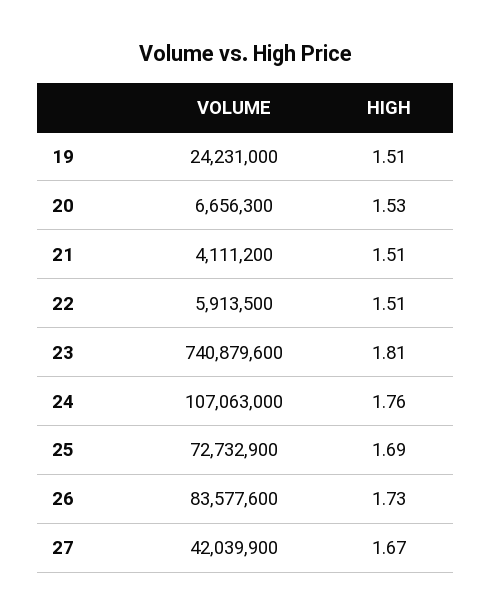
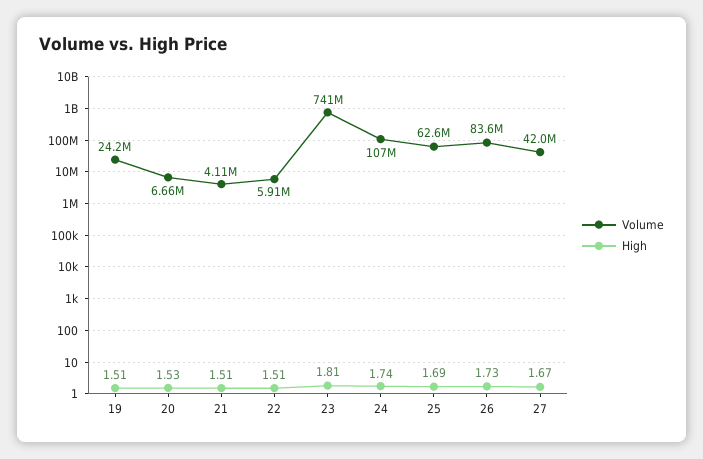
  {
    "VOLUME": {
      "19": 24231000,
      "20": 6656300,
      "21": 4111200,
      "22": 5913500,
      "23": 740879600,
      "24": 107063000,
-     "25": 72732900,
+     "25": 62600000,
      "26": 83577600,
      "27": 42039900
    },
    "HIGH": {
      "19": 1.51,
      "20": 1.53,
      "21": 1.51,
      "22": 1.51,
      "23": 1.81,
-     "24": 1.76,
+     "24": 1.74,
      "25": 1.69,
      "26": 1.73,
      "27": 1.67
    }
  }

